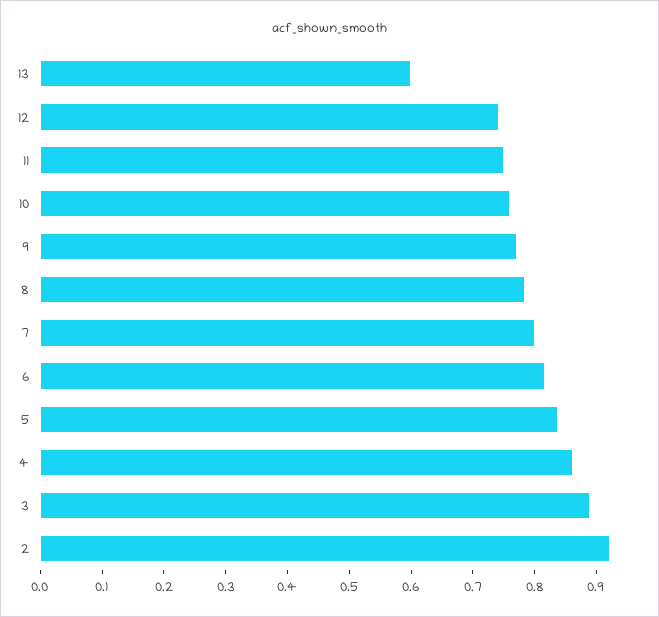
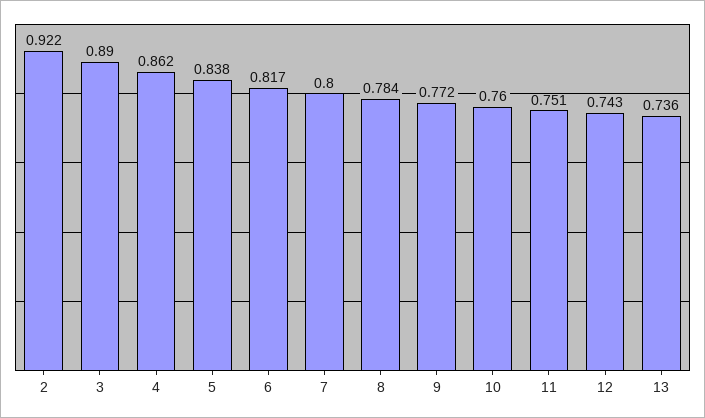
  {
-   "13": 0.6,
+   "13": 0.736,
    "12": 0.743,
    "11": 0.751,
    "10": 0.76,
    "9": 0.772,
    "8": 0.784,
    "7": 0.8,
    "6": 0.817,
    "5": 0.838,
    "4": 0.862,
    "3": 0.89,
    "2": 0.922
  }

